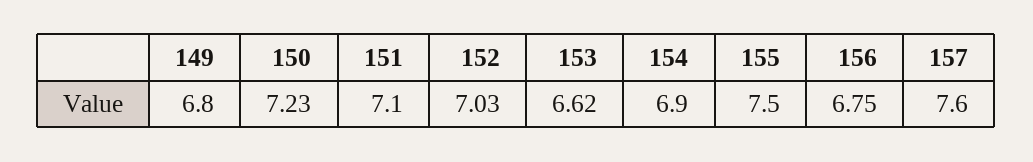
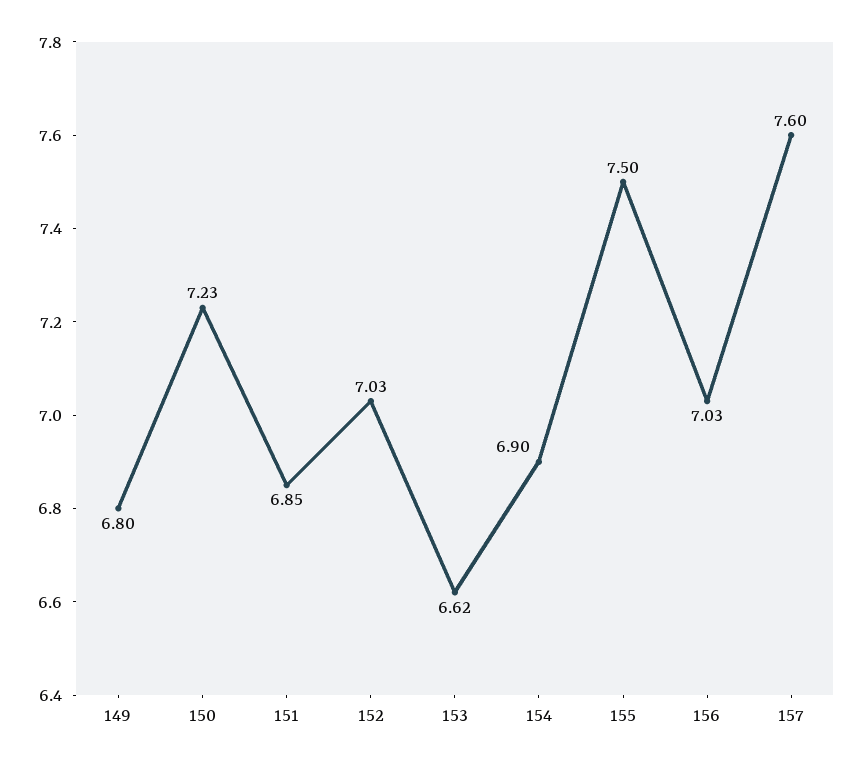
  {
    "149": 6.8,
    "150": 7.23,
-   "151": 7.1,
+   "151": 6.85,
    "152": 7.03,
    "153": 6.62,
    "154": 6.9,
    "155": 7.5,
-   "156": 6.75,
+   "156": 7.03,
    "157": 7.6
  }

